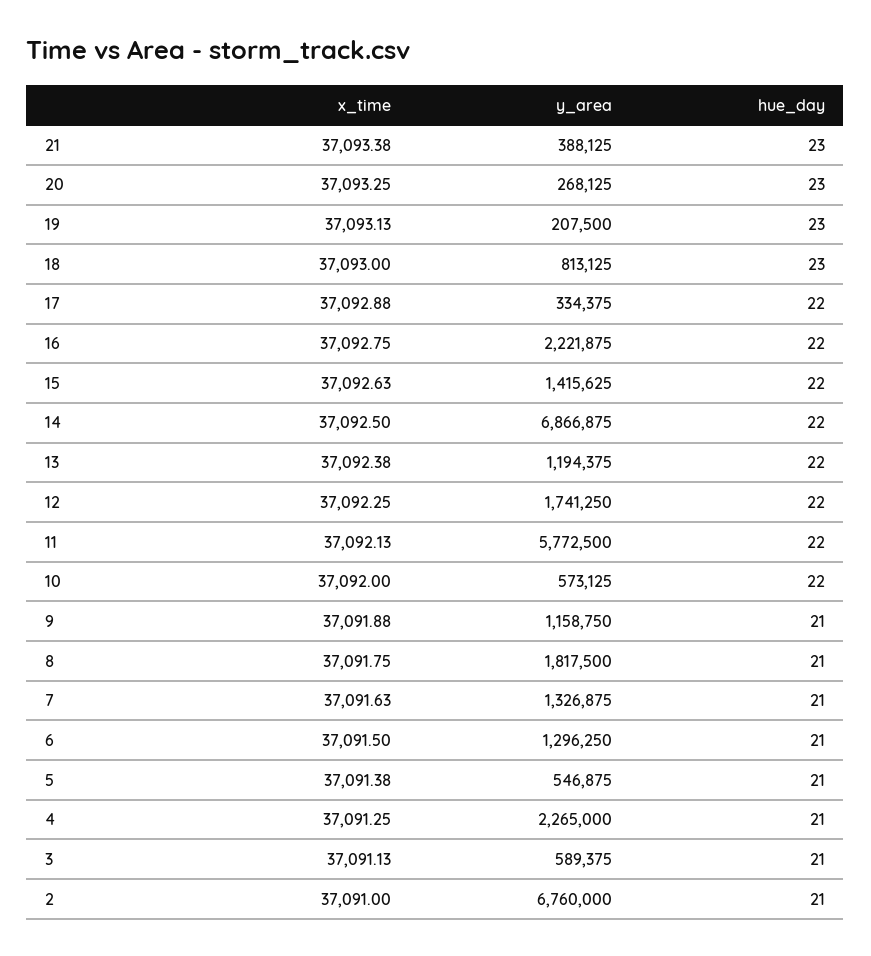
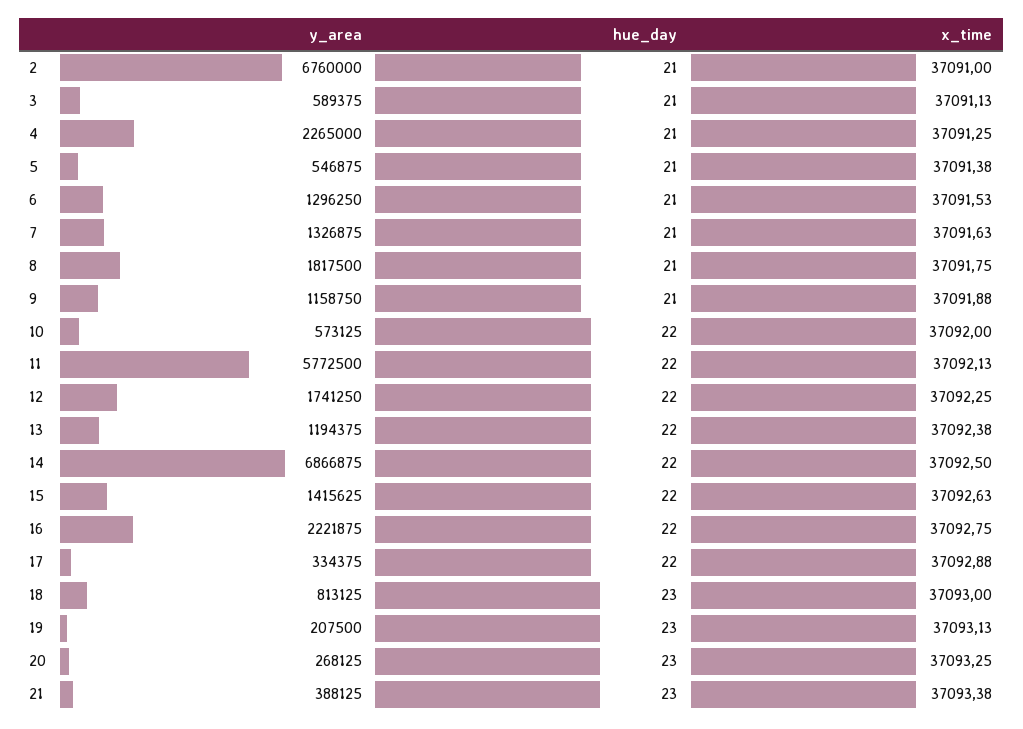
  {
    "x_time": {
      "21": 37093.38,
      "20": 37093.25,
      "19": 37093.13,
      "18": 37093,
      "17": 37092.88,
      "16": 37092.75,
      "15": 37092.63,
      "14": 37092.5,
      "13": 37092.38,
      "12": 37092.25,
      "11": 37092.13,
      "10": 37092,
      "9": 37091.88,
      "8": 37091.75,
      "7": 37091.63,
-     "6": 37091.5,
+     "6": 37091.53,
      "5": 37091.38,
      "4": 37091.25,
      "3": 37091.13,
      "2": 37091
    },
    "y_area": {
      "21": 388125,
      "20": 268125,
      "19": 207500,
      "18": 813125,
      "17": 334375,
      "16": 2221875,
      "15": 1415625,
      "14": 6866875,
      "13": 1194375,
      "12": 1741250,
      "11": 5772500,
      "10": 573125,
      "9": 1158750,
      "8": 1817500,
      "7": 1326875,
      "6": 1296250,
      "5": 546875,
      "4": 2265000,
      "3": 589375,
      "2": 6760000
    },
    "hue_day": {
      "21": 23,
      "20": 23,
      "19": 23,
      "18": 23,
      "17": 22,
      "16": 22,
      "15": 22,
      "14": 22,
      "13": 22,
      "12": 22,
      "11": 22,
      "10": 22,
      "9": 21,
      "8": 21,
      "7": 21,
      "6": 21,
      "5": 21,
      "4": 21,
      "3": 21,
      "2": 21
    }
  }

